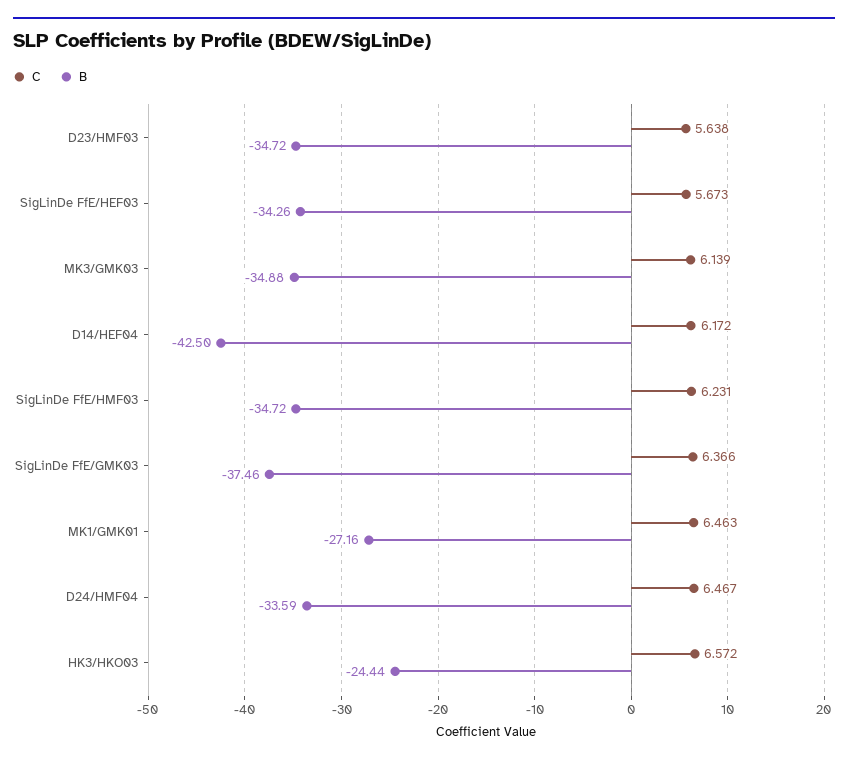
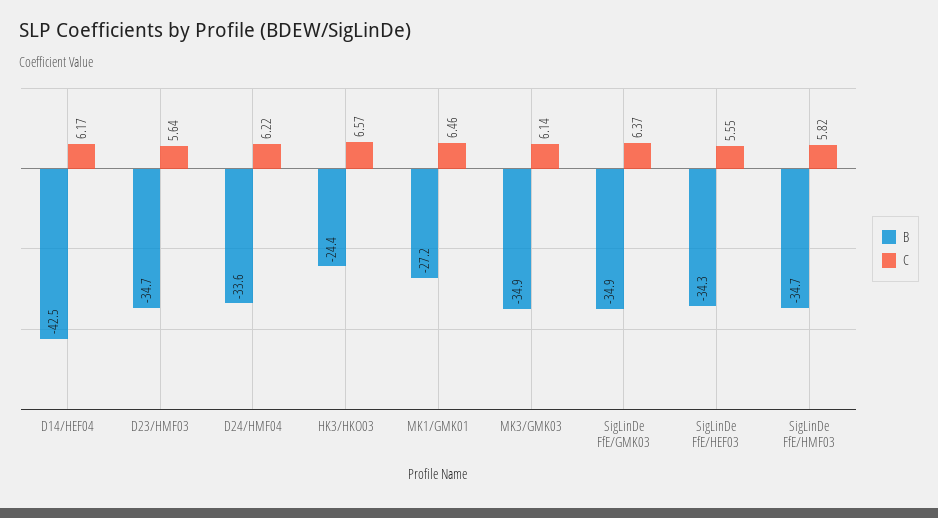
  {
    "C": {
      "D23/HMF03": 5.638,
-     "SigLinDe FfE/HEF03": 5.673,
+     "SigLinDe FfE/HEF03": 5.55,
      "MK3/GMK03": 6.139,
      "D14/HEF04": 6.172,
-     "SigLinDe FfE/HMF03": 6.231,
+     "SigLinDe FfE/HMF03": 5.82,
      "SigLinDe FfE/GMK03": 6.366,
      "MK1/GMK01": 6.463,
-     "D24/HMF04": 6.467,
+     "D24/HMF04": 6.22,
      "HK3/HKO03": 6.572
    },
    "B": {
      "D23/HMF03": -34.72,
      "SigLinDe FfE/HEF03": -34.26,
      "MK3/GMK03": -34.88,
      "D14/HEF04": -42.5,
      "SigLinDe FfE/HMF03": -34.72,
-     "SigLinDe FfE/GMK03": -37.46,
+     "SigLinDe FfE/GMK03": -34.9,
      "MK1/GMK01": -27.16,
      "D24/HMF04": -33.59,
      "HK3/HKO03": -24.44
    }
  }

